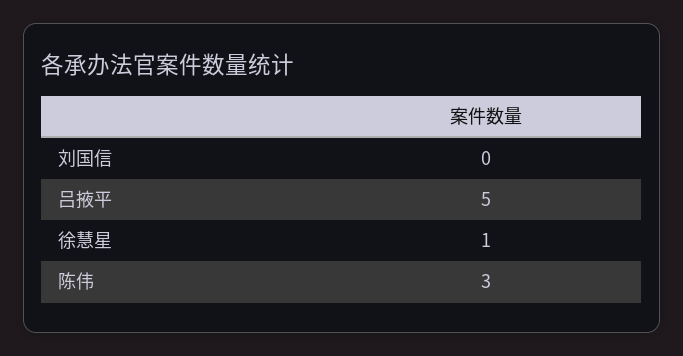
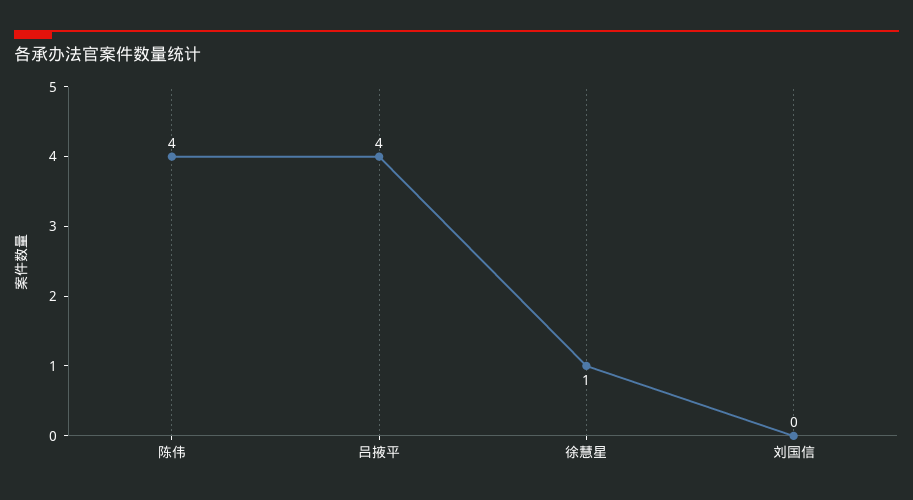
  {
    "刘国信": 0,
-   "吕掖平": 5,
+   "吕掖平": 4,
    "徐慧星": 1,
-   "陈伟": 3
+   "陈伟": 4
  }

